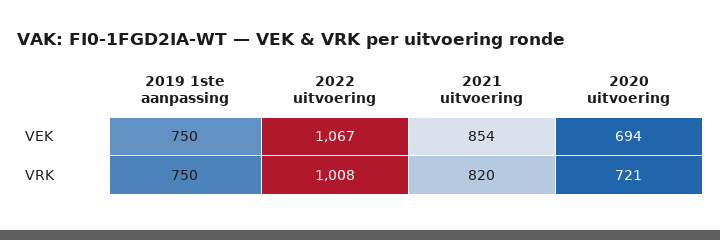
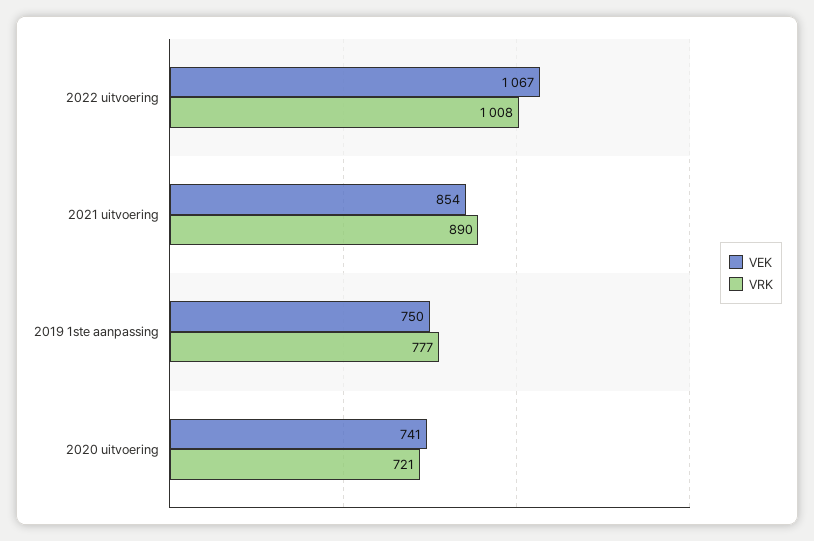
  {
    "VEK": {
      "2019 1ste aanpassing": 750,
      "2022 uitvoering": 1067,
      "2021 uitvoering": 854,
-     "2020 uitvoering": 694
+     "2020 uitvoering": 741
    },
    "VRK": {
-     "2019 1ste aanpassing": 750,
+     "2019 1ste aanpassing": 777,
      "2022 uitvoering": 1008,
-     "2021 uitvoering": 820,
+     "2021 uitvoering": 890,
      "2020 uitvoering": 721
    }
  }

